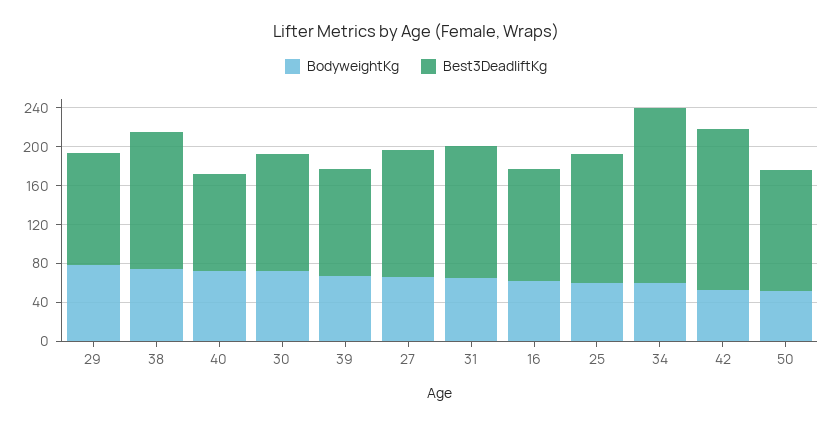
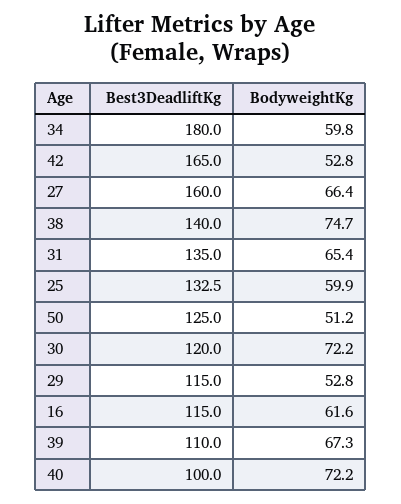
  {
    "BodyweightKg": {
-     "29": 80,
+     "29": 52.8,
      "38": 74.7,
      "40": 72.2,
      "30": 72.2,
      "39": 67.3,
      "27": 66.4,
      "31": 65.4,
      "16": 61.6,
      "25": 59.9,
      "34": 59.8,
      "42": 52.8,
      "50": 51.2
    },
    "Best3DeadliftKg": {
      "29": 115,
      "38": 140,
      "40": 100,
      "30": 120,
      "39": 110,
-     "27": 130,
+     "27": 160,
      "31": 135,
      "16": 115,
      "25": 132.5,
      "34": 180,
      "42": 165,
      "50": 125
    }
  }

